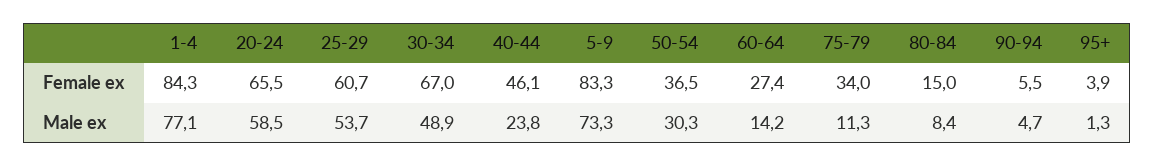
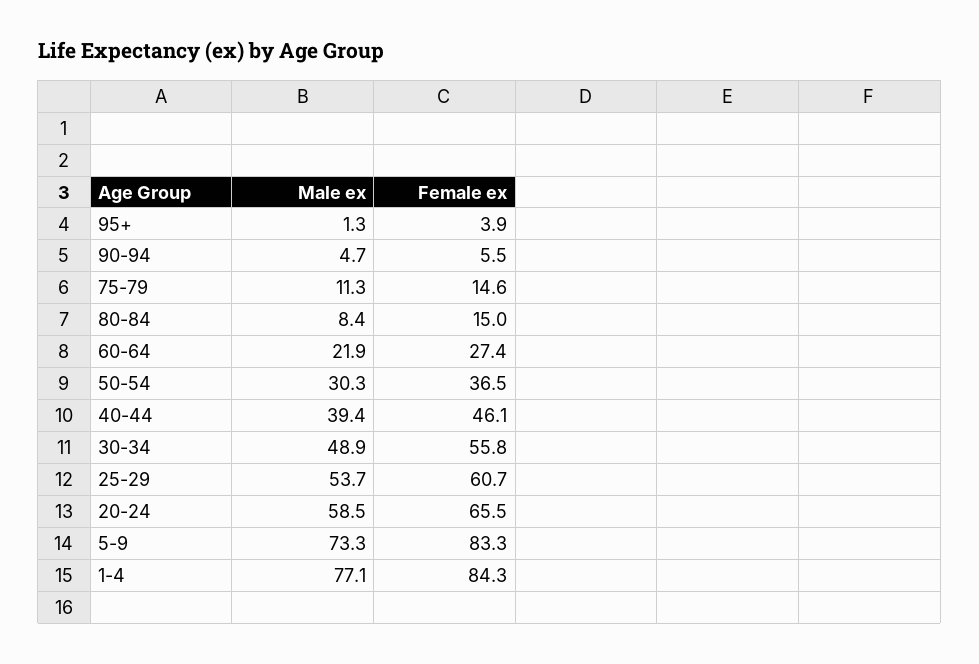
  {
    "1-4": {
      "Female ex": 84.3,
      "Male ex": 77.1
    },
    "20-24": {
      "Female ex": 65.5,
      "Male ex": 58.5
    },
    "25-29": {
      "Female ex": 60.7,
      "Male ex": 53.7
    },
    "30-34": {
-     "Female ex": 67,
+     "Female ex": 55.8,
      "Male ex": 48.9
    },
    "40-44": {
      "Female ex": 46.1,
-     "Male ex": 23.8
+     "Male ex": 39.4
    },
    "5-9": {
      "Female ex": 83.3,
      "Male ex": 73.3
    },
    "50-54": {
      "Female ex": 36.5,
      "Male ex": 30.3
    },
    "60-64": {
      "Female ex": 27.4,
-     "Male ex": 14.2
+     "Male ex": 21.9
    },
    "75-79": {
-     "Female ex": 34,
+     "Female ex": 14.6,
      "Male ex": 11.3
    },
    "80-84": {
      "Female ex": 15,
      "Male ex": 8.4
    },
    "90-94": {
      "Female ex": 5.5,
      "Male ex": 4.7
    },
    "95+": {
      "Female ex": 3.9,
      "Male ex": 1.3
    }
  }

